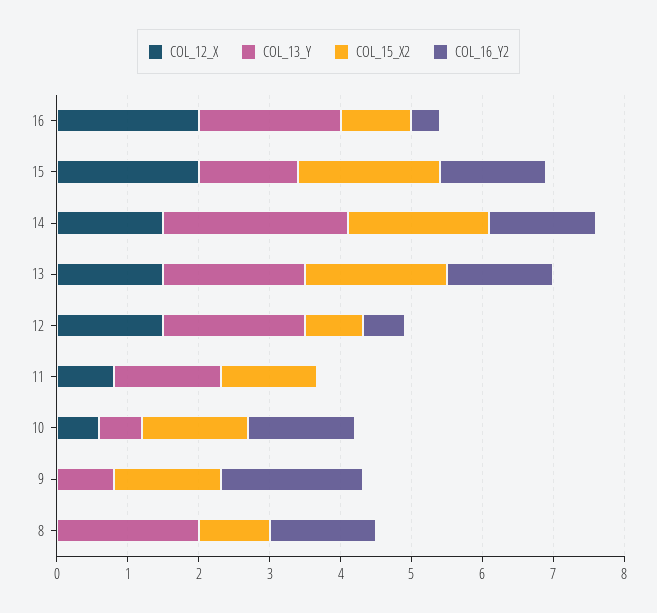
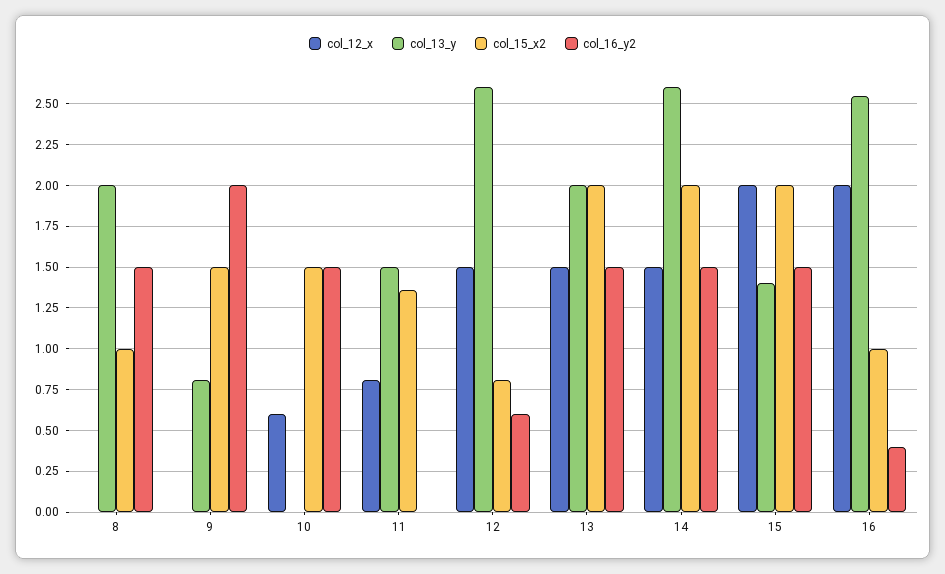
  {
    "COL_12_X": {
      "16": 2,
      "15": 2,
      "14": 1.5,
      "13": 1.5,
      "12": 1.5,
      "11": 0.8,
      "10": 0.6,
      "9": 0,
      "8": 0
    },
    "COL_13_Y": {
-     "16": 2,
+     "16": 2.55,
      "15": 1.4,
      "14": 2.6,
      "13": 2,
-     "12": 2,
+     "12": 2.6,
      "11": 1.5,
-     "10": 0.6,
+     "10": 0,
      "9": 0.8,
      "8": 2
    },
    "COL_15_X2": {
      "16": 1,
      "15": 2,
      "14": 2,
      "13": 2,
      "12": 0.8,
      "11": 1.35,
      "10": 1.5,
      "9": 1.5,
      "8": 1
    },
    "COL_16_Y2": {
      "16": 0.4,
      "15": 1.5,
      "14": 1.5,
      "13": 1.5,
      "12": 0.6,
      "11": 0,
      "10": 1.5,
      "9": 2,
      "8": 1.5
    }
  }

